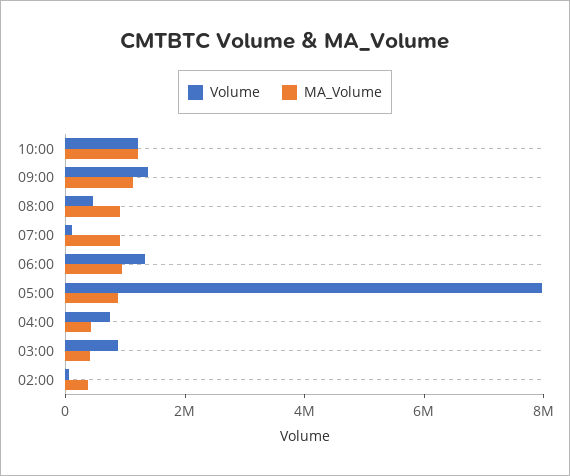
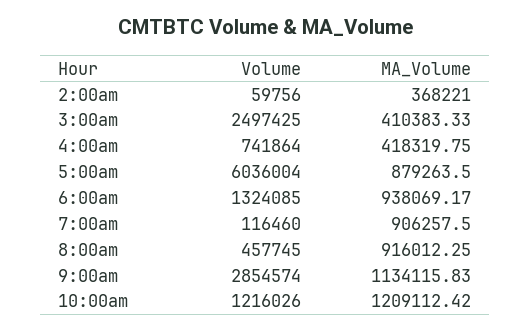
  {
    "Volume": {
      "10:00": 1216026,
-     "09:00": 1500000,
+     "09:00": 2854574,
      "08:00": 457745,
      "07:00": 116460,
      "06:00": 1324085,
-     "05:00": 8000000,
+     "05:00": 6036004,
      "04:00": 741864,
-     "03:00": 1000000,
+     "03:00": 2497425,
      "02:00": 59756
    },
    "MA_Volume": {
      "10:00": 1209112.42,
      "09:00": 1134115.83,
      "08:00": 916012.25,
      "07:00": 906257.5,
      "06:00": 938069.17,
      "05:00": 879263.5,
      "04:00": 418319.75,
      "03:00": 410383.33,
      "02:00": 368221
    }
  }

